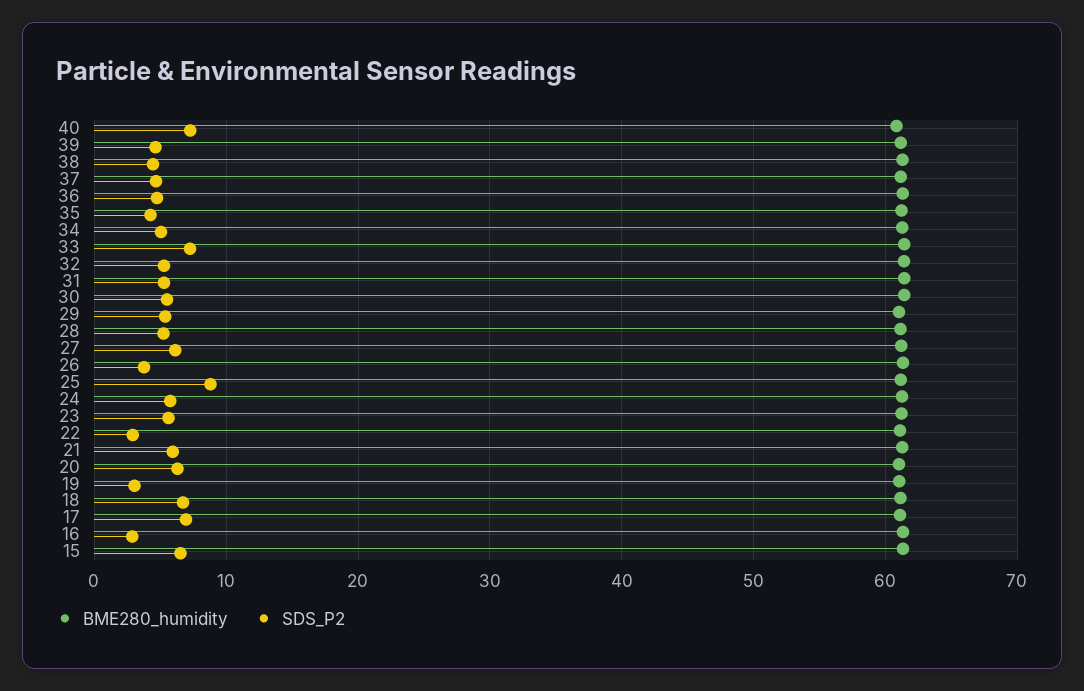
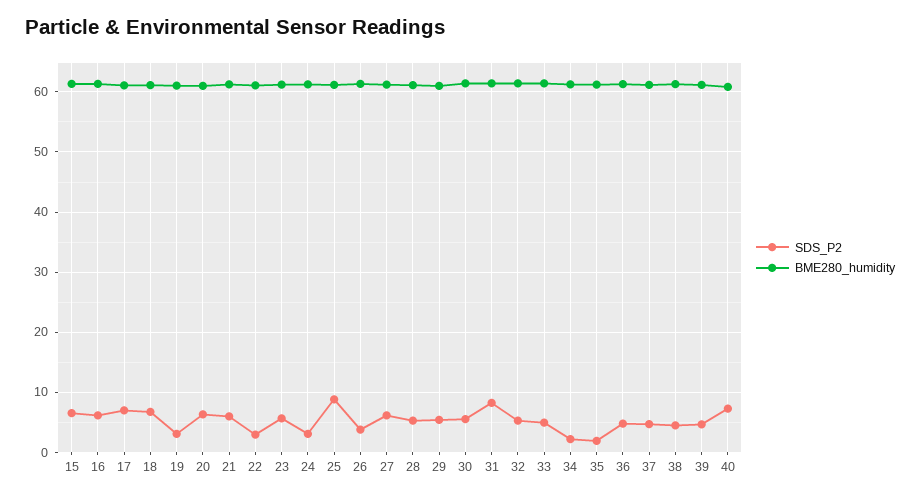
  {
    "BME280_humidity": {
      "40": 61,
      "39": 61,
      "38": 61,
      "37": 61,
      "36": 61,
      "35": 61,
      "34": 61,
      "33": 61,
      "32": 61,
      "31": 61,
      "30": 61,
      "29": 61,
      "28": 61,
      "27": 61,
      "26": 61,
      "25": 61,
      "24": 61,
      "23": 61,
      "22": 61,
      "21": 61,
      "20": 61,
      "19": 61,
      "18": 61,
      "17": 61,
      "16": 61,
      "15": 61
    },
    "SDS_P2": {
      "40": 7,
      "39": 5,
      "38": 4,
      "37": 5,
      "36": 5,
-     "35": 4,
+     "35": 2,
-     "34": 5,
+     "34": 2,
-     "33": 7,
+     "33": 5,
      "32": 5,
-     "31": 5,
+     "31": 8,
      "30": 6,
      "29": 5,
      "28": 5,
      "27": 6,
      "26": 4,
      "25": 9,
-     "24": 6,
+     "24": 3,
      "23": 6,
      "22": 3,
      "21": 6,
      "20": 6,
      "19": 3,
      "18": 7,
      "17": 7,
-     "16": 3,
+     "16": 6,
      "15": 7
    }
  }

